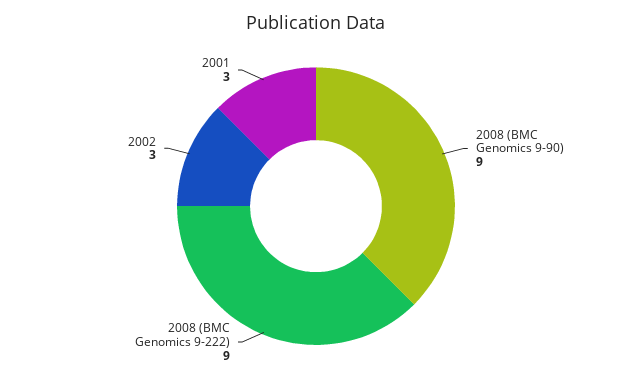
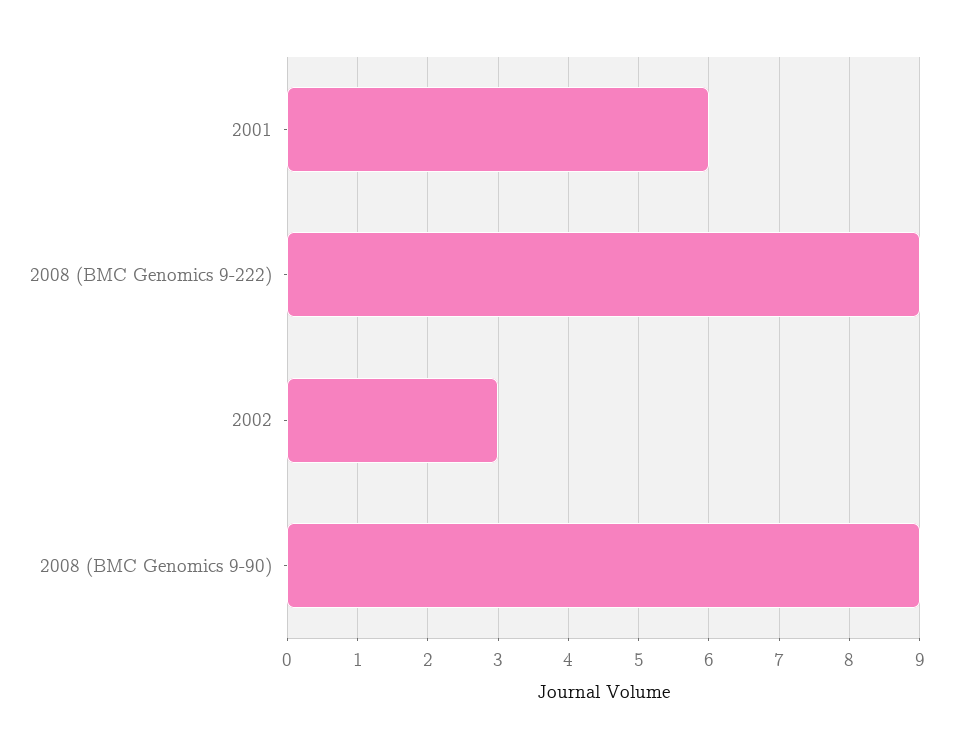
  {
    "2008 (BMC Genomics 9-90)": 9,
    "2008 (BMC Genomics 9-222)": 9,
    "2002": 3,
-   "2001": 3
+   "2001": 6
  }

